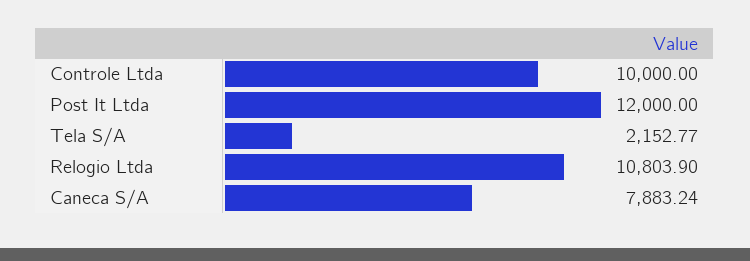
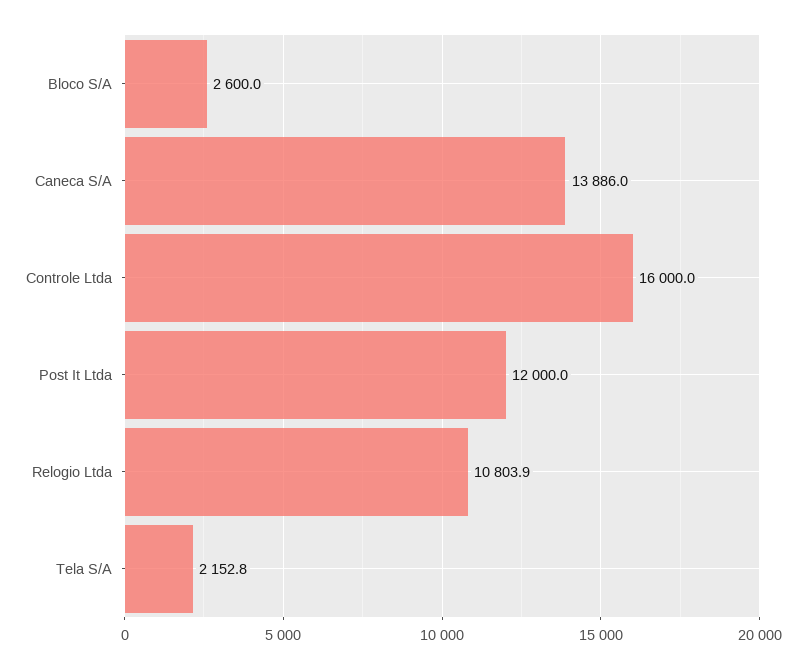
  {
-   "Controle Ltda": 10000,
+   "Controle Ltda": 16000,
    "Post It Ltda": 12000,
    "Tela S/A": 2152.77,
    "Relogio Ltda": 10803.9,
-   "Caneca S/A": 7883.24
+   "Caneca S/A": 13886,
+   "Bloco S/A": 2600
  }

